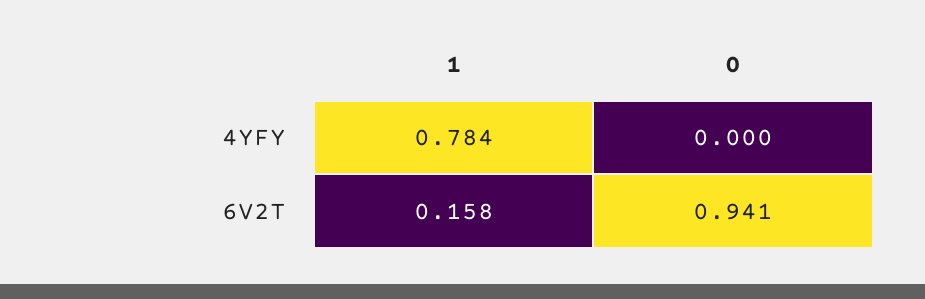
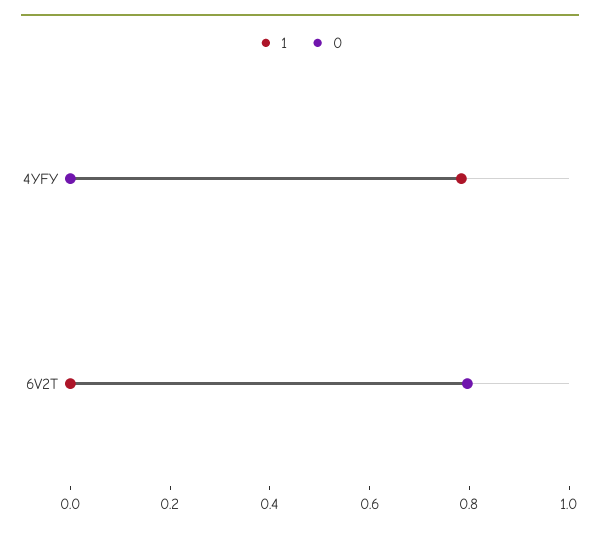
  {
    "1": {
      "4YFY": 0.784,
-     "6V2T": 0.158
+     "6V2T": 0
    },
    "0": {
      "4YFY": 0,
-     "6V2T": 0.941
+     "6V2T": 0.8
    }
  }

